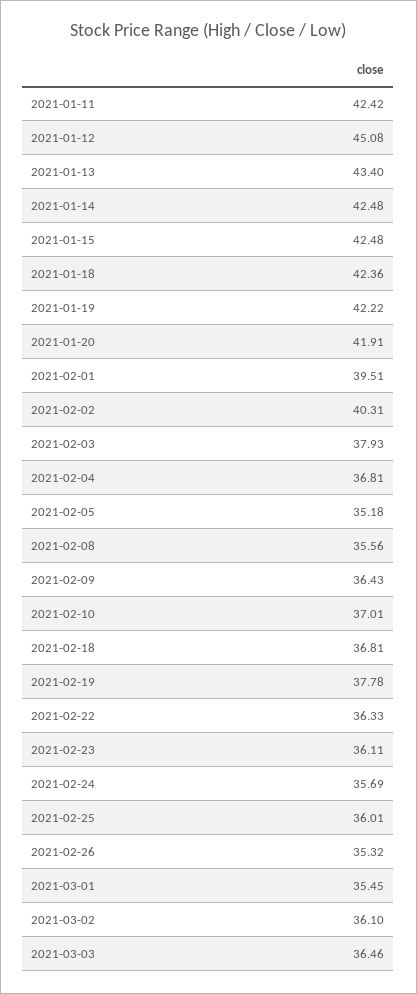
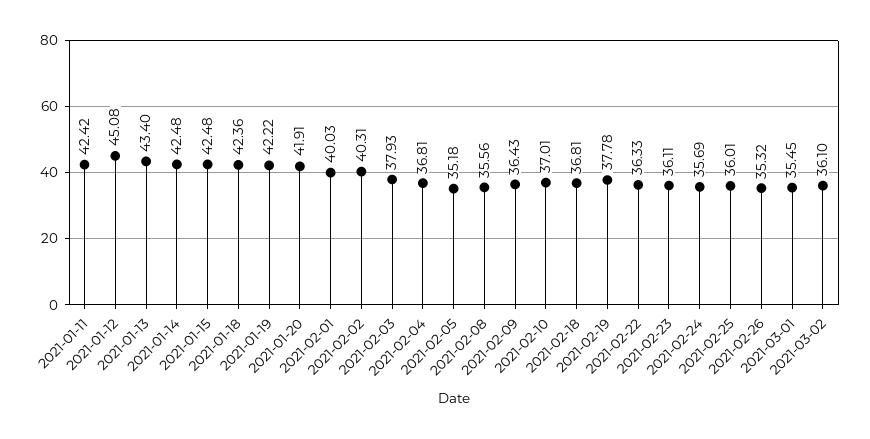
  {
    "2021-01-11": 42.42,
    "2021-01-12": 45.08,
    "2021-01-13": 43.4,
    "2021-01-14": 42.48,
    "2021-01-15": 42.48,
    "2021-01-18": 42.36,
    "2021-01-19": 42.22,
    "2021-01-20": 41.91,
-   "2021-02-01": 39.51,
+   "2021-02-01": 40.03,
    "2021-02-02": 40.31,
    "2021-02-03": 37.93,
    "2021-02-04": 36.81,
    "2021-02-05": 35.18,
    "2021-02-08": 35.56,
    "2021-02-09": 36.43,
    "2021-02-10": 37.01,
    "2021-02-18": 36.81,
    "2021-02-19": 37.78,
    "2021-02-22": 36.33,
    "2021-02-23": 36.11,
    "2021-02-24": 35.69,
    "2021-02-25": 36.01,
    "2021-02-26": 35.32,
    "2021-03-01": 35.45,
-   "2021-03-02": 36.1,
+   "2021-03-02": 36.1
-   "2021-03-03": 36.46
  }

